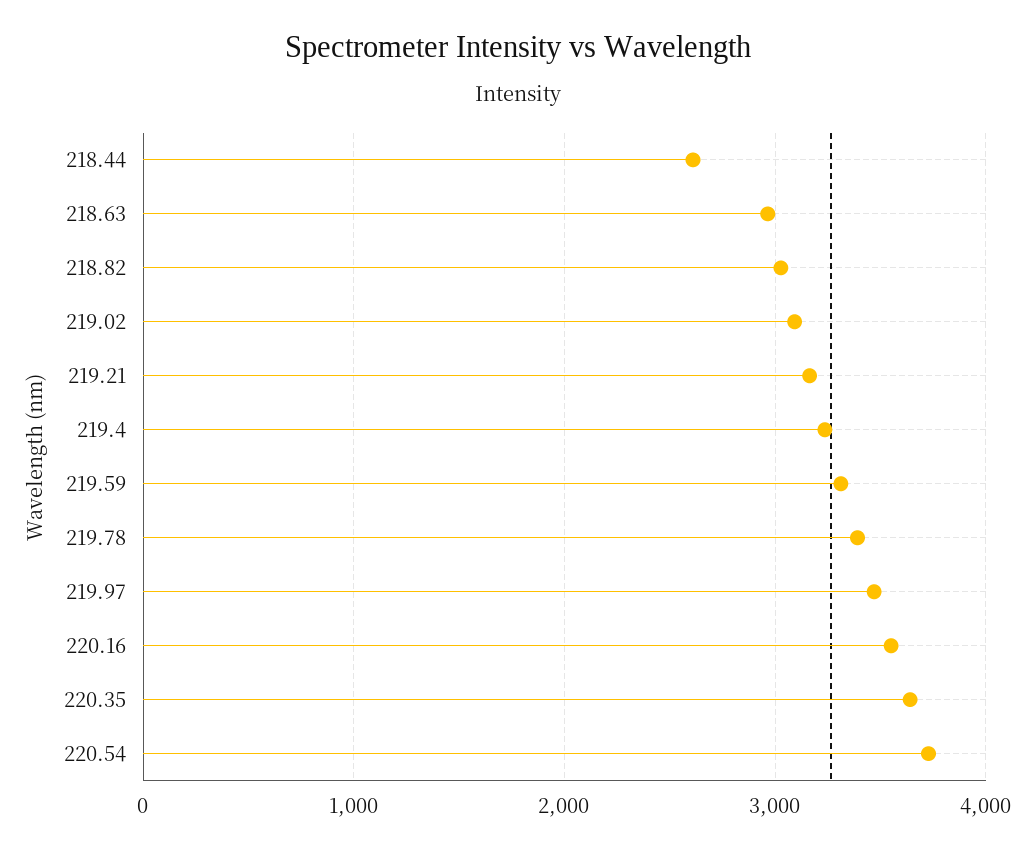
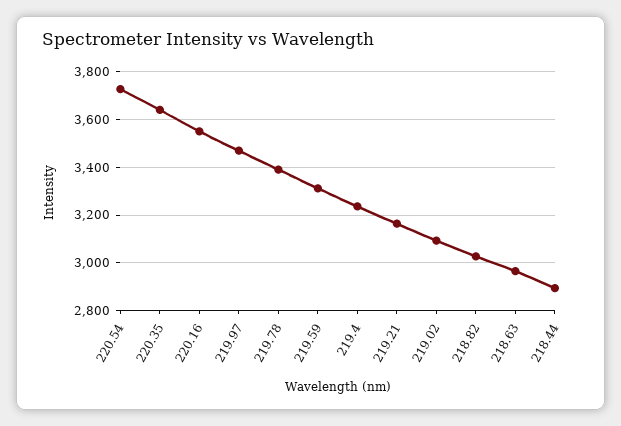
  {
-   "218.44": 2600,
+   "218.44": 2900,
    "218.63": 2950,
    "218.82": 3050,
    "219.02": 3100,
    "219.21": 3150,
    "219.4": 3250,
    "219.59": 3300,
    "219.78": 3400,
    "219.97": 3450,
    "220.16": 3550,
    "220.35": 3650,
    "220.54": 3750
  }

